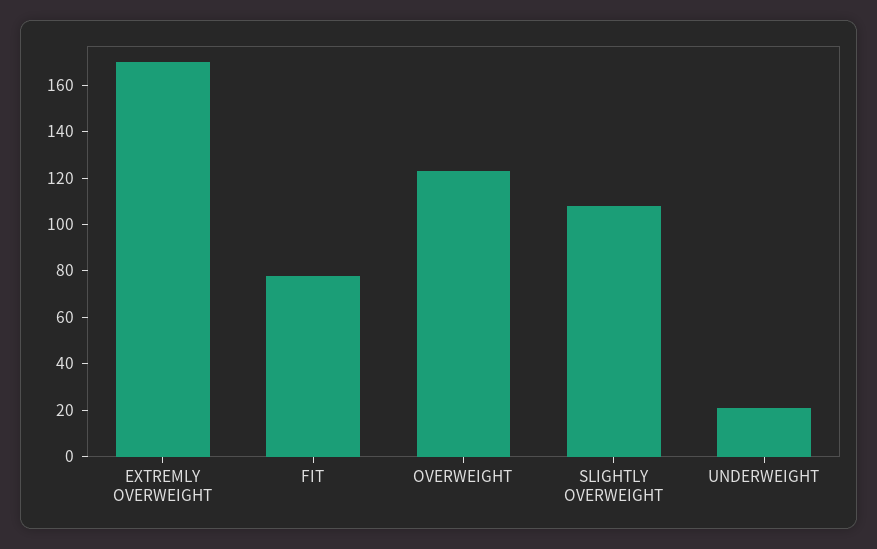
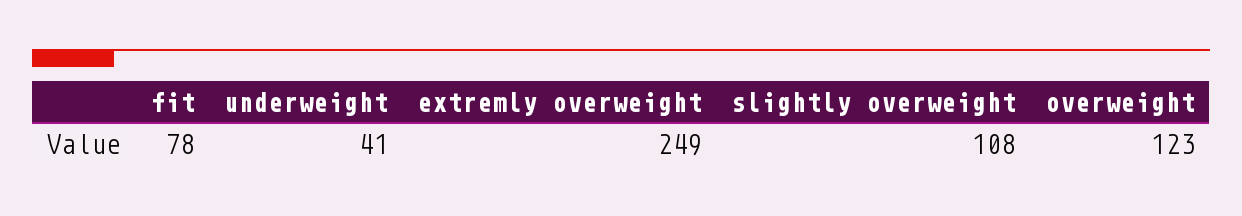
  {
-   "EXTREMLY OVERWEIGHT": 170,
+   "EXTREMLY OVERWEIGHT": 249,
    "FIT": 78,
    "OVERWEIGHT": 123,
    "SLIGHTLY OVERWEIGHT": 108,
-   "UNDERWEIGHT": 20
+   "UNDERWEIGHT": 41
  }

